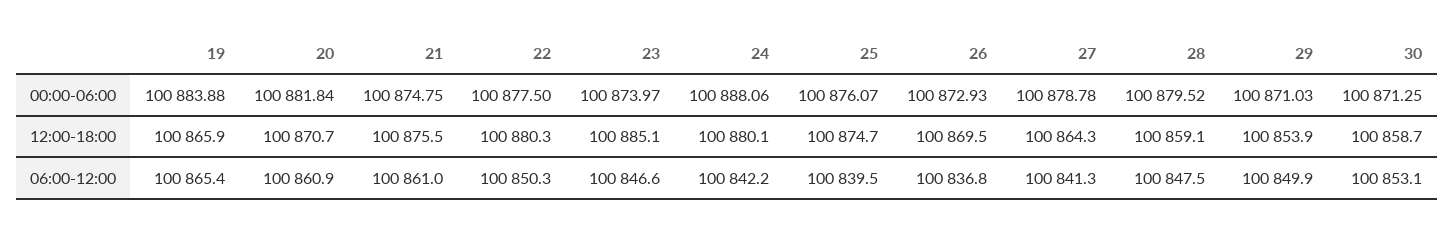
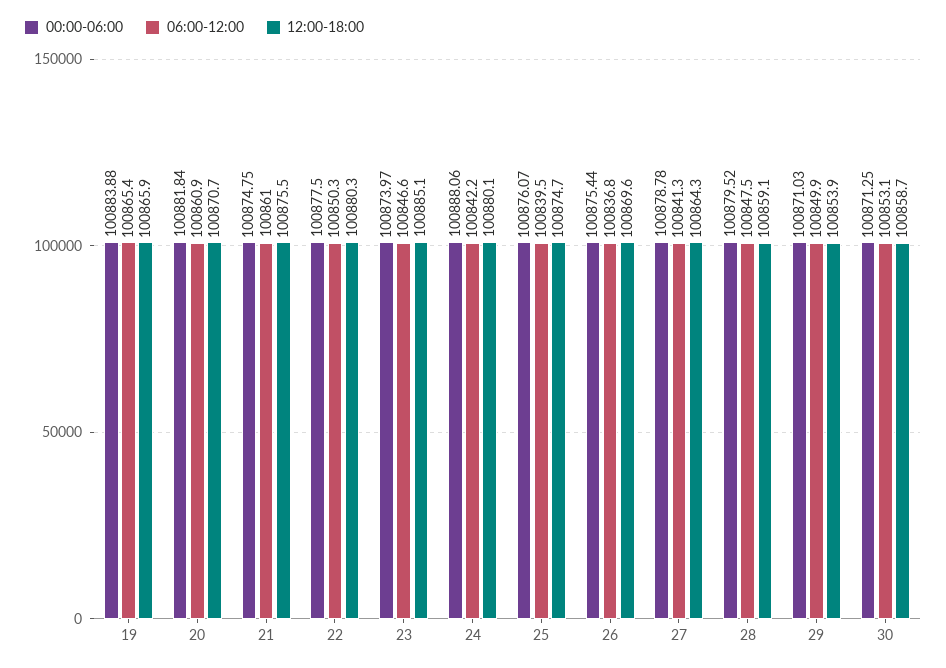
  {
    "00:00-06:00": {
      "19": 100883.88,
      "20": 100881.84,
      "21": 100874.75,
      "22": 100877.5,
      "23": 100873.97,
      "24": 100888.06,
      "25": 100876.07,
-     "26": 100872.93,
+     "26": 100875.44,
      "27": 100878.78,
      "28": 100879.52,
      "29": 100871.03,
      "30": 100871.25
    },
    "12:00-18:00": {
      "19": 100865.9,
      "20": 100870.7,
      "21": 100875.5,
      "22": 100880.3,
      "23": 100885.1,
      "24": 100880.1,
      "25": 100874.7,
-     "26": 100869.5,
+     "26": 100869.6,
      "27": 100864.3,
      "28": 100859.1,
      "29": 100853.9,
      "30": 100858.7
    },
    "06:00-12:00": {
      "19": 100865.4,
      "20": 100860.9,
      "21": 100861,
      "22": 100850.3,
      "23": 100846.6,
      "24": 100842.2,
      "25": 100839.5,
      "26": 100836.8,
      "27": 100841.3,
      "28": 100847.5,
      "29": 100849.9,
      "30": 100853.1
    }
  }

